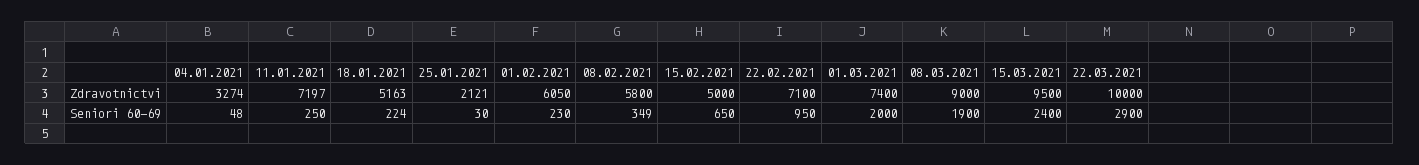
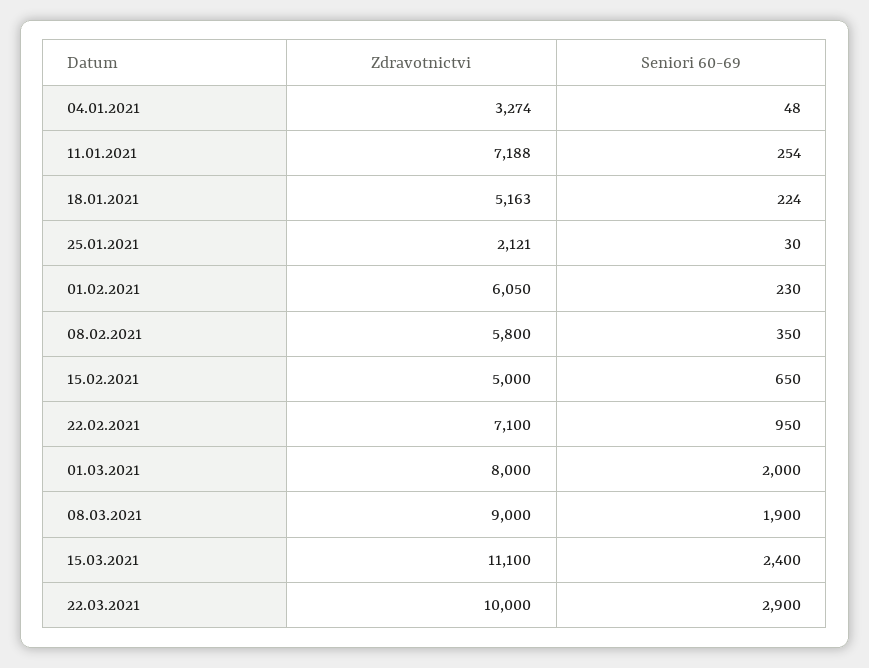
  {
    "04.01.2021": {
      "Zdravotnictvi": 3274,
      "Seniori 60-69": 48
    },
    "11.01.2021": {
-     "Zdravotnictvi": 7197,
+     "Zdravotnictvi": 7188,
-     "Seniori 60-69": 250
+     "Seniori 60-69": 254
    },
    "18.01.2021": {
      "Zdravotnictvi": 5163,
      "Seniori 60-69": 224
    },
    "25.01.2021": {
      "Zdravotnictvi": 2121,
      "Seniori 60-69": 30
    },
    "01.02.2021": {
      "Zdravotnictvi": 6050,
      "Seniori 60-69": 230
    },
    "08.02.2021": {
      "Zdravotnictvi": 5800,
-     "Seniori 60-69": 349
+     "Seniori 60-69": 350
    },
    "15.02.2021": {
      "Zdravotnictvi": 5000,
      "Seniori 60-69": 650
    },
    "22.02.2021": {
      "Zdravotnictvi": 7100,
      "Seniori 60-69": 950
    },
    "01.03.2021": {
-     "Zdravotnictvi": 7400,
+     "Zdravotnictvi": 8000,
      "Seniori 60-69": 2000
    },
    "08.03.2021": {
      "Zdravotnictvi": 9000,
      "Seniori 60-69": 1900
    },
    "15.03.2021": {
-     "Zdravotnictvi": 9500,
+     "Zdravotnictvi": 11100,
      "Seniori 60-69": 2400
    },
    "22.03.2021": {
      "Zdravotnictvi": 10000,
      "Seniori 60-69": 2900
    }
  }

